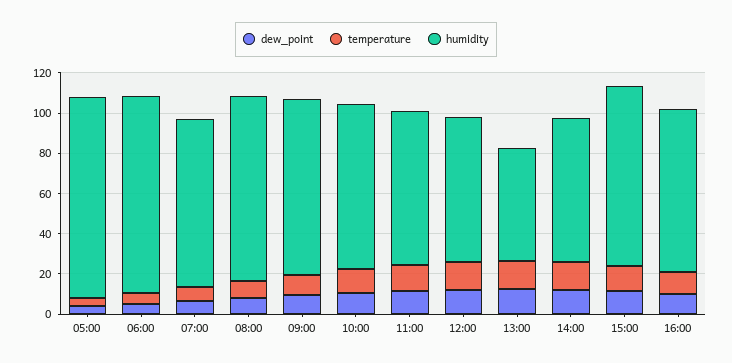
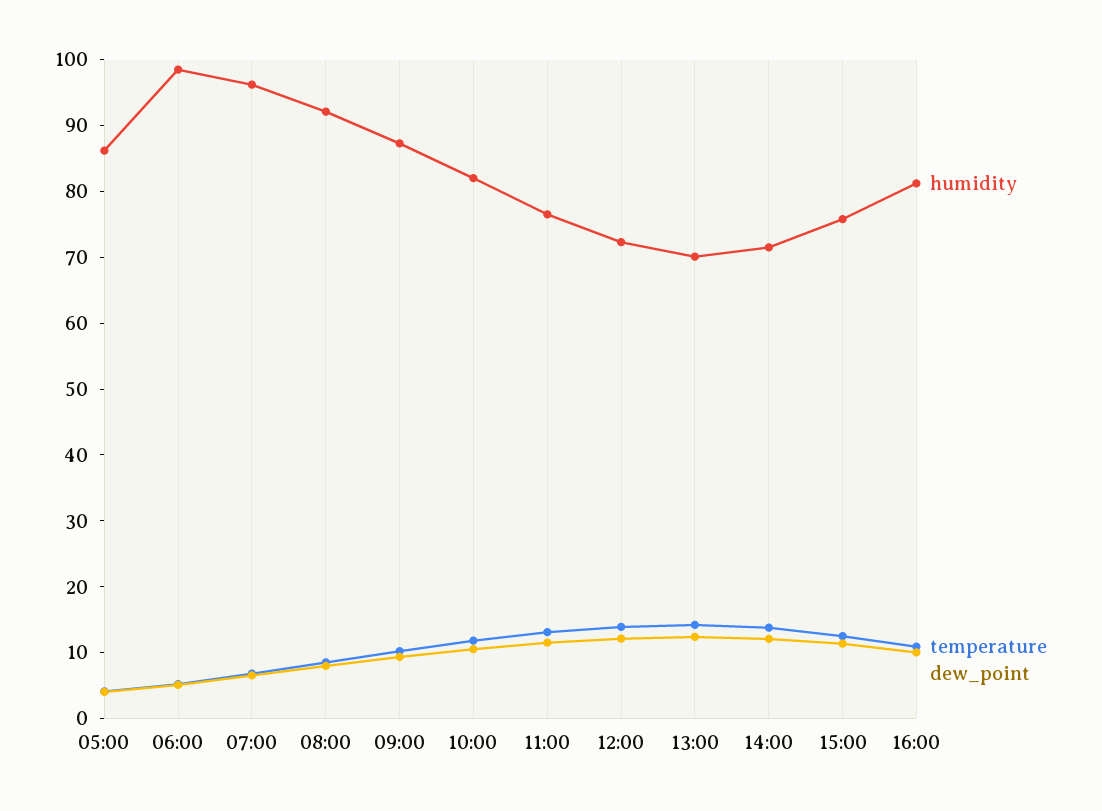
  {
    "dew_point": {
      "05:00": 4,
      "06:00": 6,
      "07:00": 6,
      "08:00": 8,
      "09:00": 10,
      "10:00": 10,
      "11:00": 12,
      "12:00": 12,
      "13:00": 12,
      "14:00": 12,
      "15:00": 12,
      "16:00": 10
    },
    "temperature": {
      "05:00": 4,
      "06:00": 6,
      "07:00": 6,
      "08:00": 8,
      "09:00": 10,
      "10:00": 12,
      "11:00": 14,
      "12:00": 14,
      "13:00": 14,
      "14:00": 14,
      "15:00": 12,
      "16:00": 10
    },
    "humidity": {
-     "05:00": 100,
+     "05:00": 86,
      "06:00": 98,
-     "07:00": 85,
+     "07:00": 96,
      "08:00": 92,
      "09:00": 88,
      "10:00": 82,
      "11:00": 76,
      "12:00": 72,
-     "13:00": 55,
+     "13:00": 70,
      "14:00": 72,
-     "15:00": 90,
+     "15:00": 76,
      "16:00": 82
    }
  }

